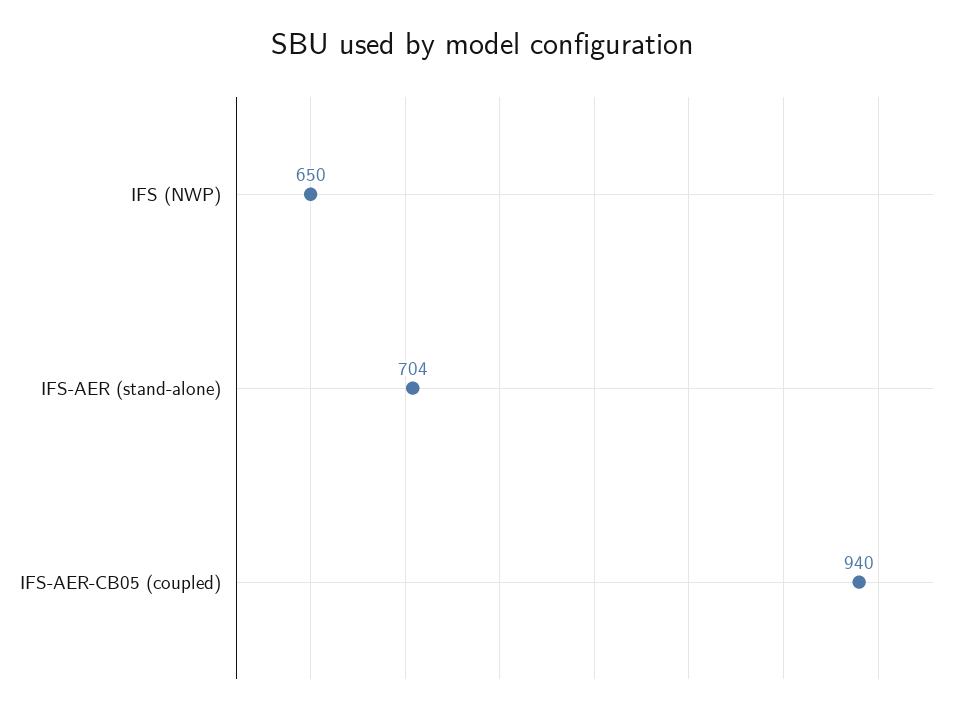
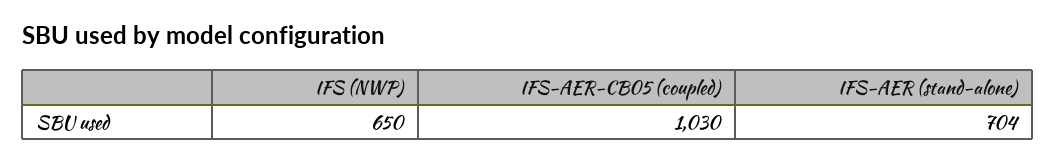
  {
    "IFS (NWP)": 650,
    "IFS-AER (stand-alone)": 704,
-   "IFS-AER-CB05 (coupled)": 940
+   "IFS-AER-CB05 (coupled)": 1030
  }

